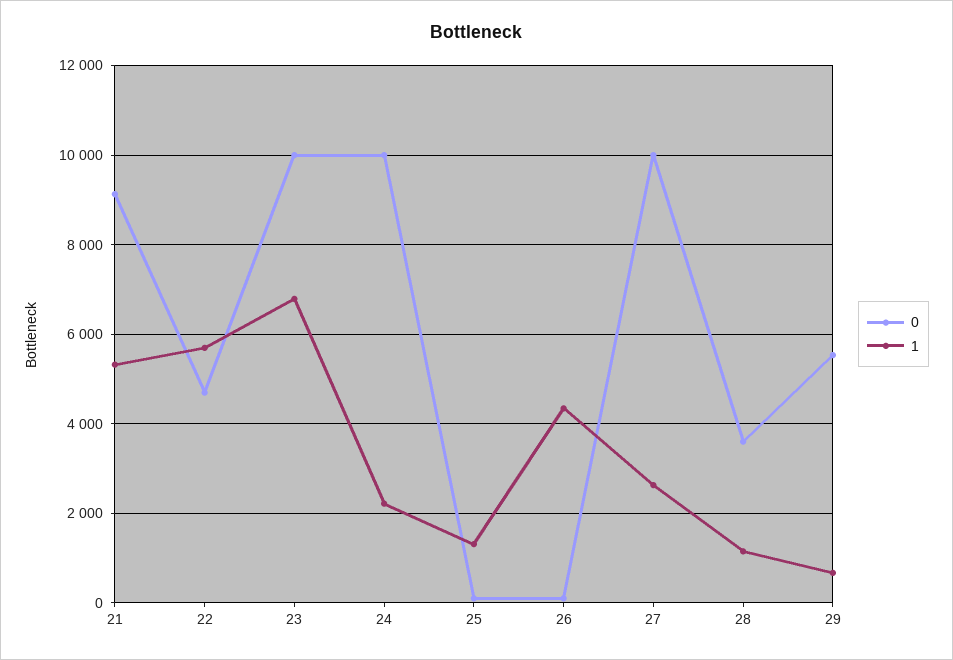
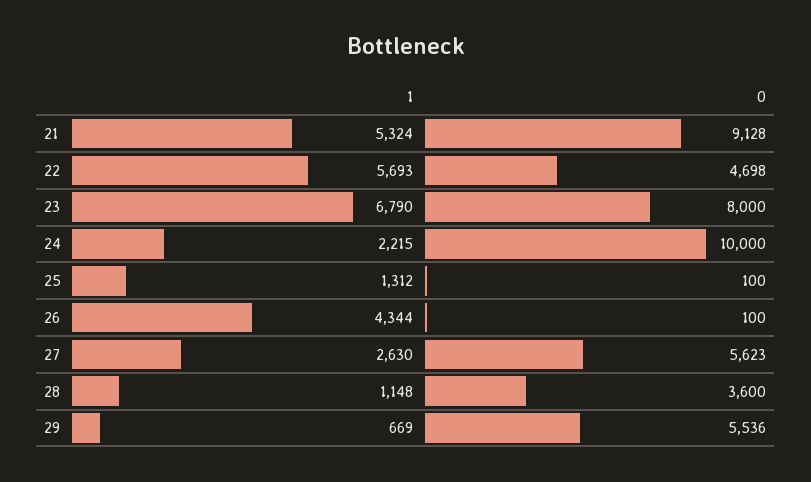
  {
    "0": {
      "21": 9128,
      "22": 4698,
-     "23": 10000,
+     "23": 8000,
      "24": 10000,
      "25": 100,
      "26": 100,
-     "27": 10000,
+     "27": 5623,
      "28": 3600,
      "29": 5536
    },
    "1": {
      "21": 5324,
      "22": 5693,
      "23": 6790,
      "24": 2215,
      "25": 1312,
      "26": 4344,
      "27": 2630,
      "28": 1148,
      "29": 669
    }
  }

